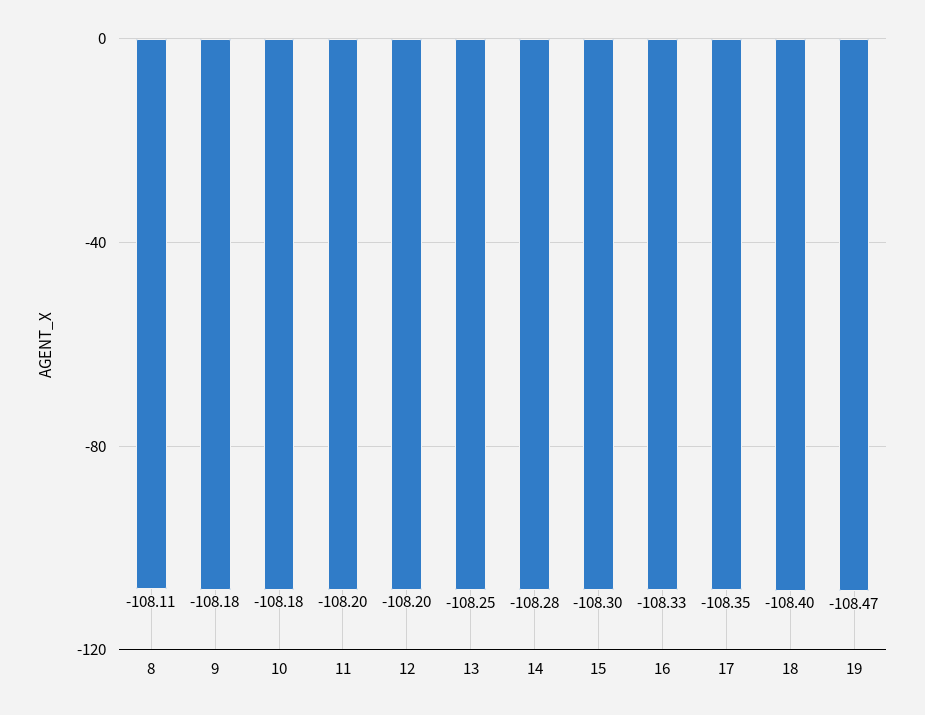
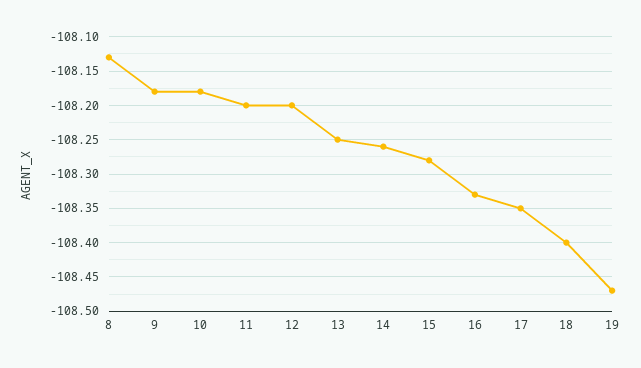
  {
-   "8": -108.11,
+   "8": -108.13,
    "9": -108.18,
    "10": -108.18,
    "11": -108.2,
    "12": -108.2,
    "13": -108.25,
-   "14": -108.28,
+   "14": -108.26,
-   "15": -108.3,
+   "15": -108.28,
    "16": -108.33,
    "17": -108.35,
    "18": -108.4,
    "19": -108.47
  }

